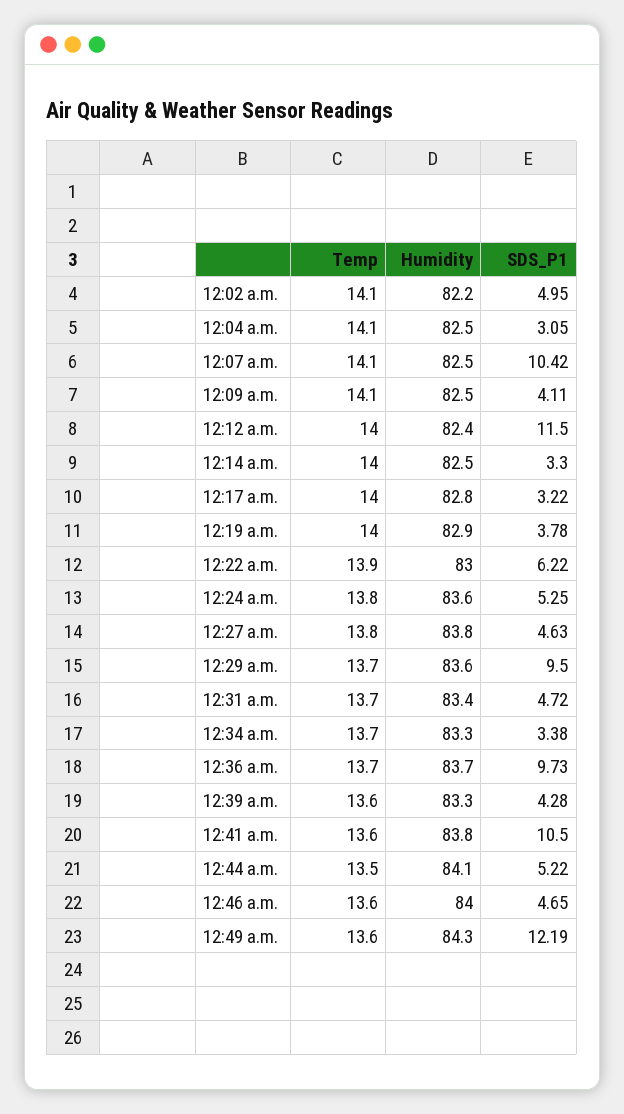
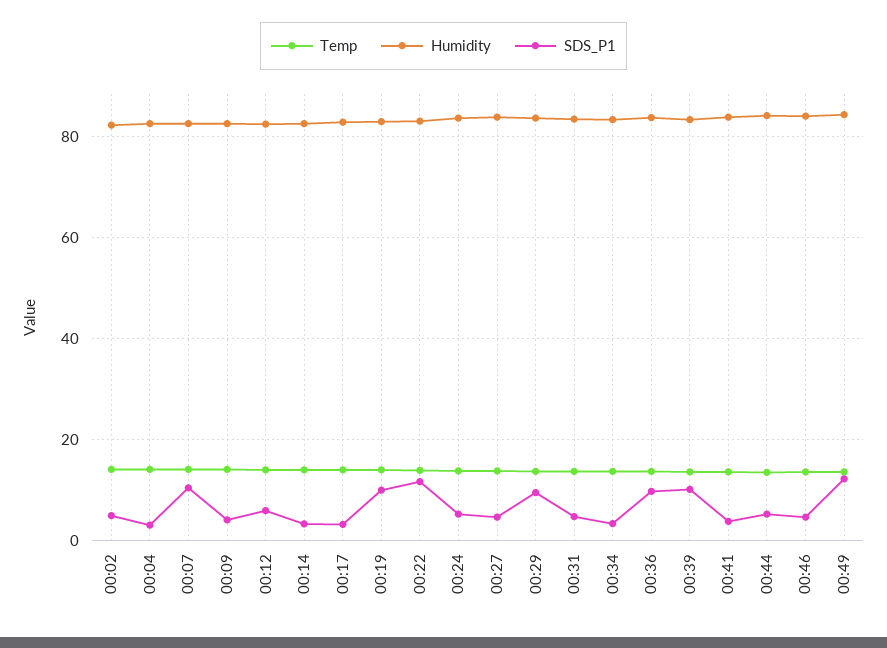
  {
    "Temp": {
      "12:02 a.m.": 14.1,
      "12:04 a.m.": 14.1,
      "12:07 a.m.": 14.1,
      "12:09 a.m.": 14.1,
      "12:12 a.m.": 14,
      "12:14 a.m.": 14,
      "12:17 a.m.": 14,
      "12:19 a.m.": 14,
      "12:22 a.m.": 13.9,
      "12:24 a.m.": 13.8,
      "12:27 a.m.": 13.8,
      "12:29 a.m.": 13.7,
      "12:31 a.m.": 13.7,
      "12:34 a.m.": 13.7,
      "12:36 a.m.": 13.7,
      "12:39 a.m.": 13.6,
      "12:41 a.m.": 13.6,
      "12:44 a.m.": 13.5,
      "12:46 a.m.": 13.6,
      "12:49 a.m.": 13.6
    },
    "Humidity": {
      "12:02 a.m.": 82.2,
      "12:04 a.m.": 82.5,
      "12:07 a.m.": 82.5,
      "12:09 a.m.": 82.5,
      "12:12 a.m.": 82.4,
      "12:14 a.m.": 82.5,
      "12:17 a.m.": 82.8,
      "12:19 a.m.": 82.9,
      "12:22 a.m.": 83,
      "12:24 a.m.": 83.6,
      "12:27 a.m.": 83.8,
      "12:29 a.m.": 83.6,
      "12:31 a.m.": 83.4,
      "12:34 a.m.": 83.3,
      "12:36 a.m.": 83.7,
      "12:39 a.m.": 83.3,
      "12:41 a.m.": 83.8,
      "12:44 a.m.": 84.1,
      "12:46 a.m.": 84,
      "12:49 a.m.": 84.3
    },
    "SDS_P1": {
      "12:02 a.m.": 4.95,
      "12:04 a.m.": 3.05,
      "12:07 a.m.": 10.42,
      "12:09 a.m.": 4.11,
-     "12:12 a.m.": 11.5,
+     "12:12 a.m.": 6,
      "12:14 a.m.": 3.3,
      "12:17 a.m.": 3.22,
-     "12:19 a.m.": 3.78,
+     "12:19 a.m.": 10,
-     "12:22 a.m.": 6.22,
+     "12:22 a.m.": 12,
      "12:24 a.m.": 5.25,
      "12:27 a.m.": 4.63,
      "12:29 a.m.": 9.5,
      "12:31 a.m.": 4.72,
      "12:34 a.m.": 3.38,
      "12:36 a.m.": 9.73,
-     "12:39 a.m.": 4.28,
+     "12:39 a.m.": 10,
-     "12:41 a.m.": 10.5,
+     "12:41 a.m.": 4,
      "12:44 a.m.": 5.22,
      "12:46 a.m.": 4.65,
      "12:49 a.m.": 12.19
    }
  }

